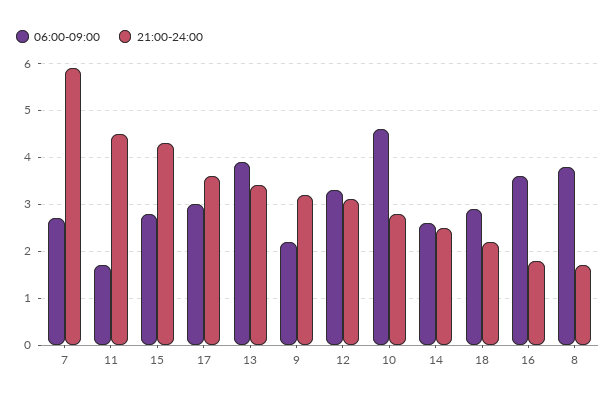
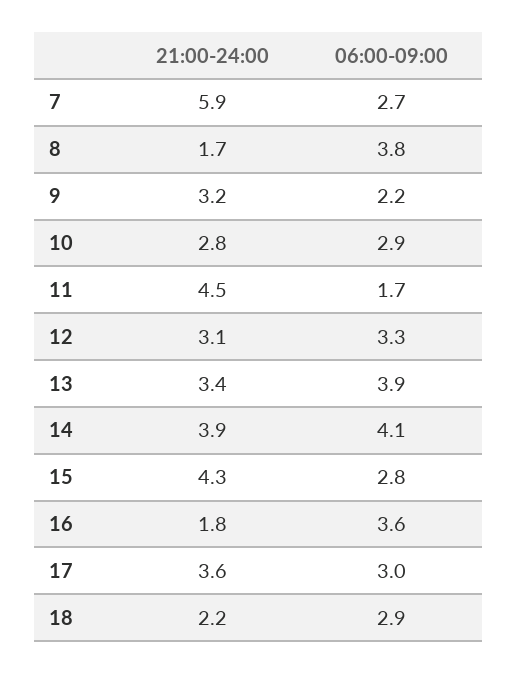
  {
    "06:00-09:00": {
      "7": 2.7,
      "11": 1.7,
      "15": 2.8,
      "17": 3,
      "13": 3.9,
      "9": 2.2,
      "12": 3.3,
-     "10": 4.5,
+     "10": 2.9,
-     "14": 2.5,
+     "14": 4.1,
      "18": 2.9,
      "16": 3.6,
      "8": 3.8
    },
    "21:00-24:00": {
      "7": 5.9,
      "11": 4.5,
      "15": 4.3,
      "17": 3.6,
      "13": 3.4,
      "9": 3.2,
      "12": 3.1,
      "10": 2.8,
-     "14": 2.5,
+     "14": 3.9,
      "18": 2.2,
      "16": 1.8,
      "8": 1.7
    }
  }

